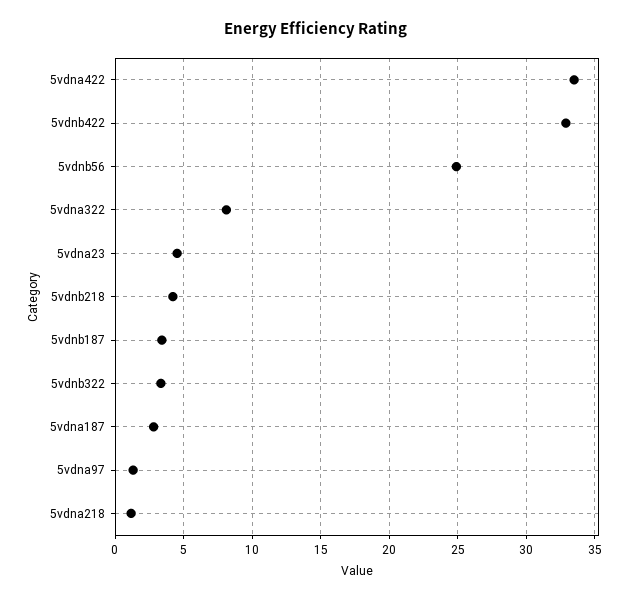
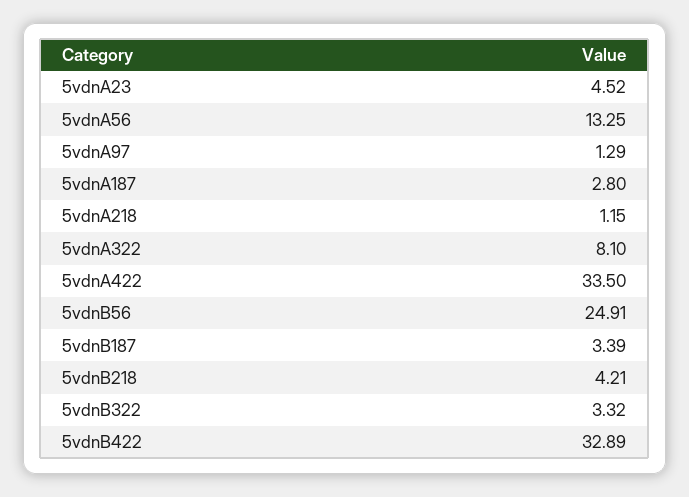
  {
    "5vdna422": 33.5,
    "5vdnb422": 32.89,
    "5vdnb56": 24.91,
    "5vdna322": 8.1,
    "5vdna23": 4.52,
    "5vdnb218": 4.21,
    "5vdnb187": 3.39,
    "5vdnb322": 3.32,
    "5vdna187": 2.8,
    "5vdna97": 1.29,
-   "5vdna218": 1.15
+   "5vdna218": 1.15,
+   "5vdnA56": 13.25
  }

